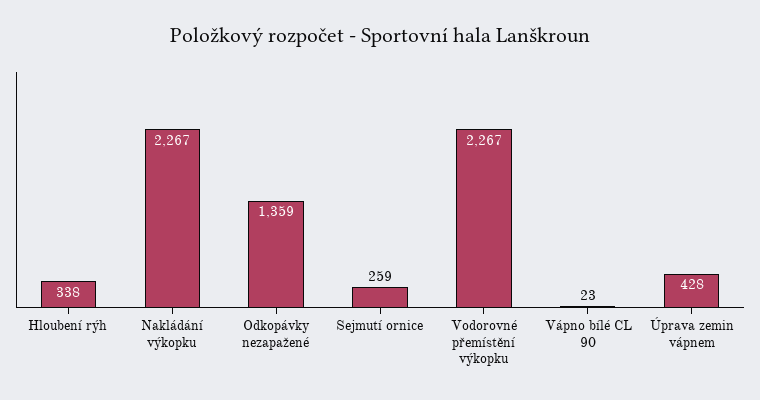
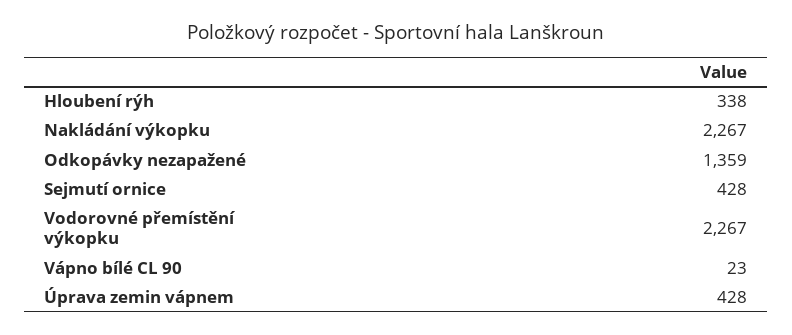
  {
    "Hloubení rýh": 338,
    "Nakládání výkopku": 2267,
    "Odkopávky nezapažené": 1359,
-   "Sejmutí ornice": 259,
+   "Sejmutí ornice": 428,
    "Vodorovné přemístění výkopku": 2267,
    "Vápno bílé CL 90": 23,
    "Úprava zemin vápnem": 428
  }

